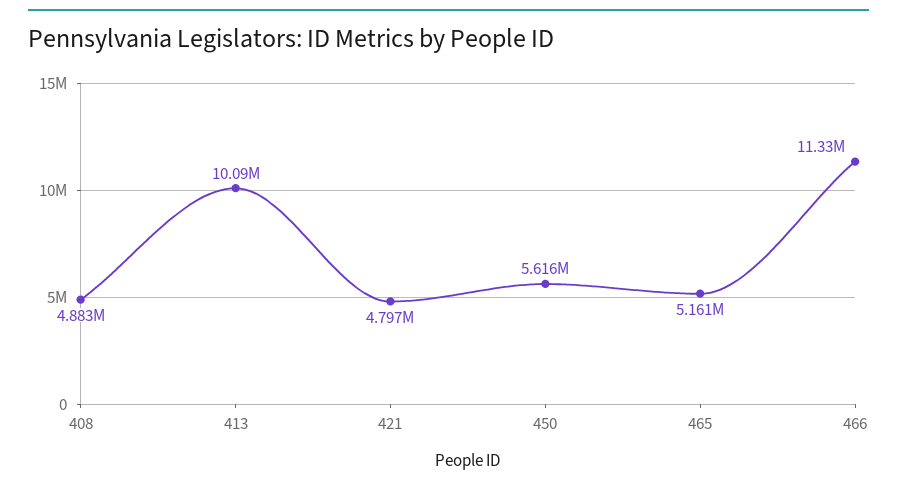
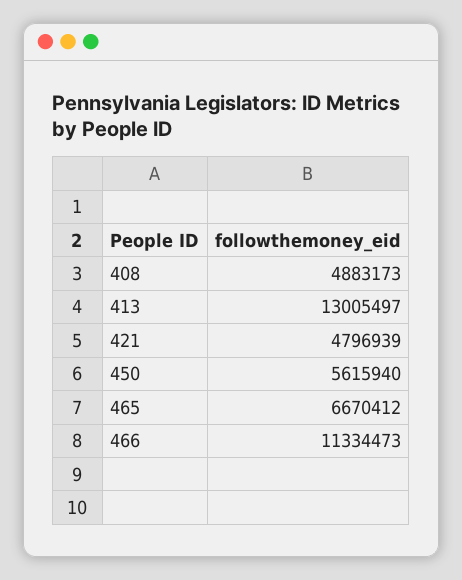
  {
    "408": 4883173,
-   "413": 10090000,
+   "413": 13005497,
    "421": 4796939,
    "450": 5615940,
-   "465": 5161000,
+   "465": 6670412,
    "466": 11334473
  }

